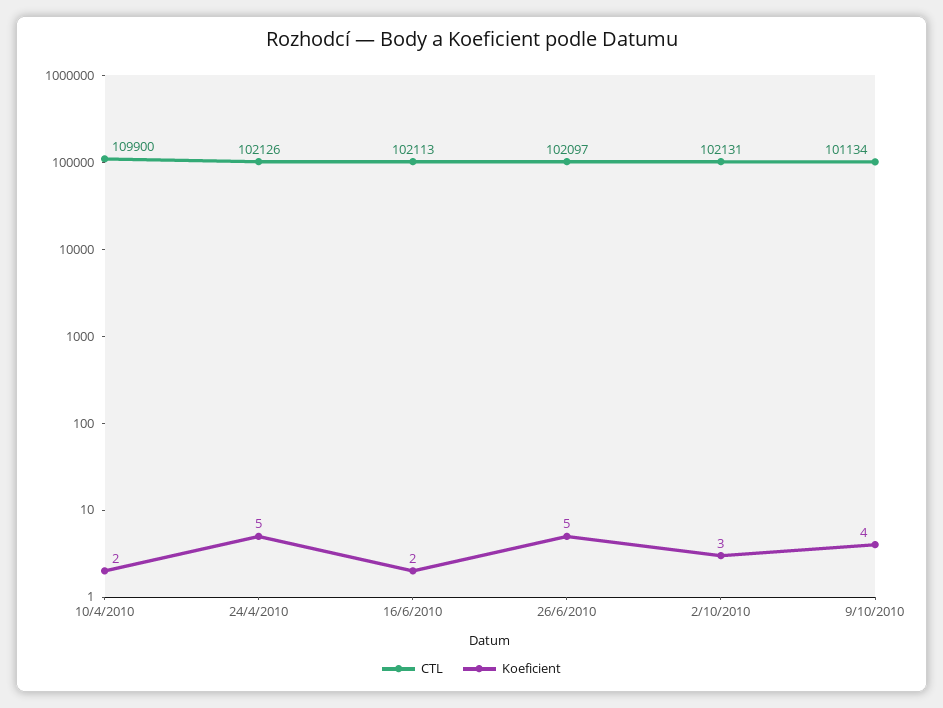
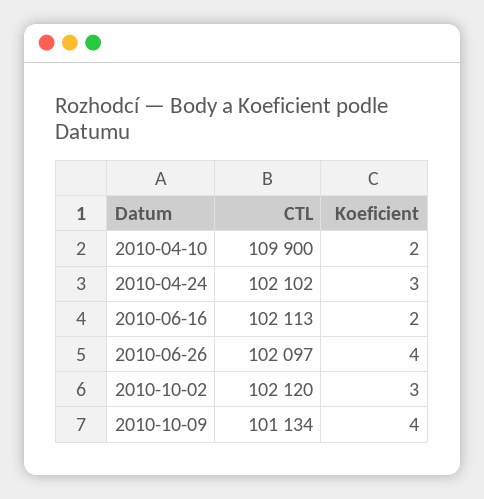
  {
    "CTL": {
      "10/4/2010": 109900,
-     "24/4/2010": 102126,
+     "24/4/2010": 102102,
      "16/6/2010": 102113,
      "26/6/2010": 102097,
-     "2/10/2010": 102131,
+     "2/10/2010": 102120,
      "9/10/2010": 101134
    },
    "Koeficient": {
      "10/4/2010": 2,
-     "24/4/2010": 5,
+     "24/4/2010": 3,
      "16/6/2010": 2,
-     "26/6/2010": 5,
+     "26/6/2010": 4,
      "2/10/2010": 3,
      "9/10/2010": 4
    }
  }

